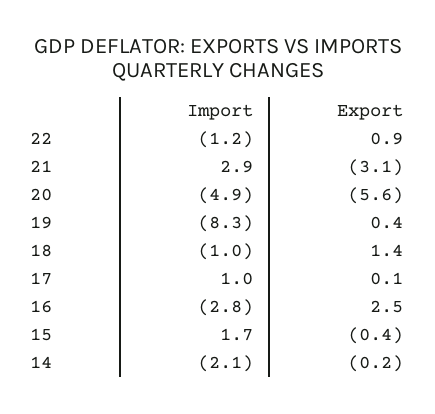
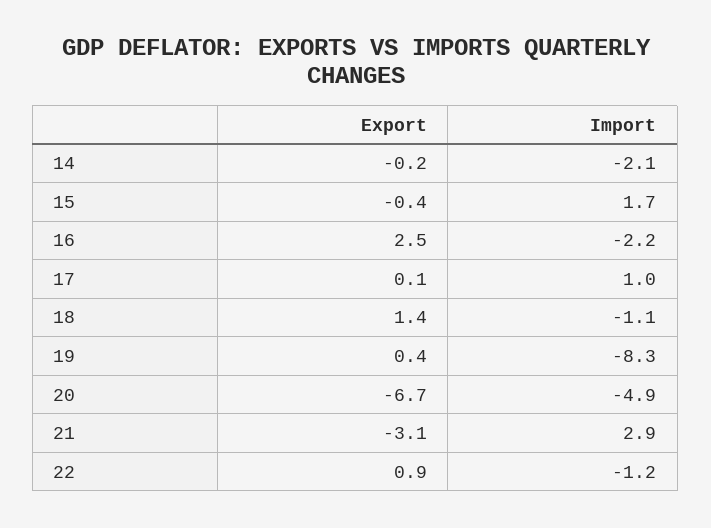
  {
    "Import": {
      "22": -1.2,
      "21": 2.9,
      "20": -4.9,
      "19": -8.3,
-     "18": -1,
+     "18": -1.1,
      "17": 1,
-     "16": -2.8,
+     "16": -2.2,
      "15": 1.7,
      "14": -2.1
    },
    "Export": {
      "22": 0.9,
      "21": -3.1,
-     "20": -5.6,
+     "20": -6.7,
      "19": 0.4,
      "18": 1.4,
      "17": 0.1,
      "16": 2.5,
      "15": -0.4,
      "14": -0.2
    }
  }

